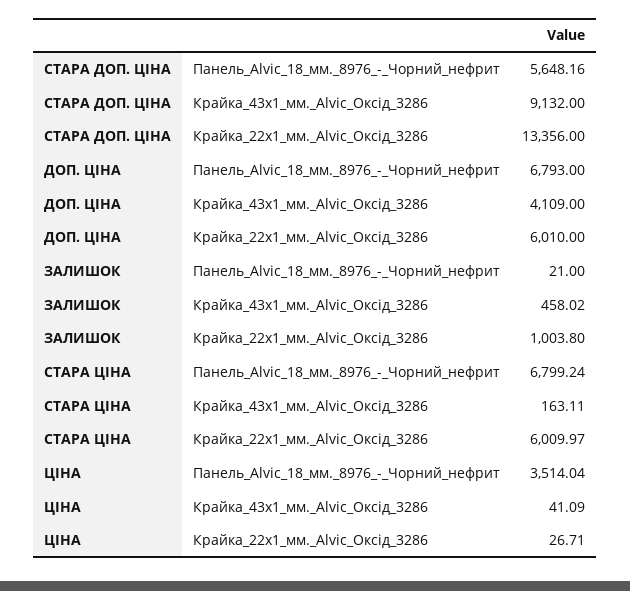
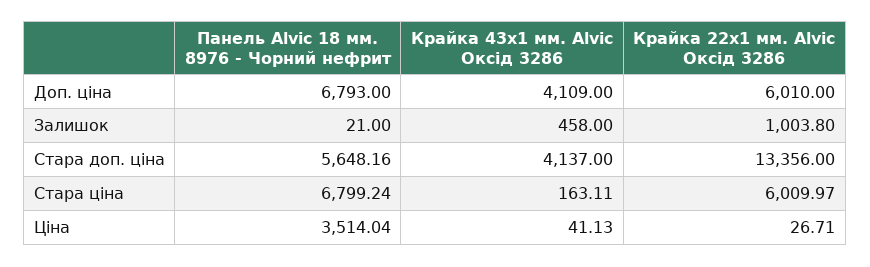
  {
    "СТАРА ДОП. ЦІНА": {
      "Панель_Alvic_18_мм._8976_-_Чорний_нефрит": 5648.16,
-     "Крайка_43x1_мм._Alvic_Оксід_3286": 9132,
+     "Крайка_43x1_мм._Alvic_Оксід_3286": 4137,
      "Крайка_22x1_мм._Alvic_Оксід_3286": 13356
    },
    "ДОП. ЦІНА": {
      "Панель_Alvic_18_мм._8976_-_Чорний_нефрит": 6793,
      "Крайка_43x1_мм._Alvic_Оксід_3286": 4109,
      "Крайка_22x1_мм._Alvic_Оксід_3286": 6010
    },
    "ЗАЛИШОК": {
      "Панель_Alvic_18_мм._8976_-_Чорний_нефрит": 21,
-     "Крайка_43x1_мм._Alvic_Оксід_3286": 458.02,
+     "Крайка_43x1_мм._Alvic_Оксід_3286": 458,
      "Крайка_22x1_мм._Alvic_Оксід_3286": 1003.8
    },
    "СТАРА ЦІНА": {
      "Панель_Alvic_18_мм._8976_-_Чорний_нефрит": 6799.24,
      "Крайка_43x1_мм._Alvic_Оксід_3286": 163.11,
      "Крайка_22x1_мм._Alvic_Оксід_3286": 6009.97
    },
    "ЦІНА": {
      "Панель_Alvic_18_мм._8976_-_Чорний_нефрит": 3514.04,
-     "Крайка_43x1_мм._Alvic_Оксід_3286": 41.09,
+     "Крайка_43x1_мм._Alvic_Оксід_3286": 41.13,
      "Крайка_22x1_мм._Alvic_Оксід_3286": 26.71
    }
  }

